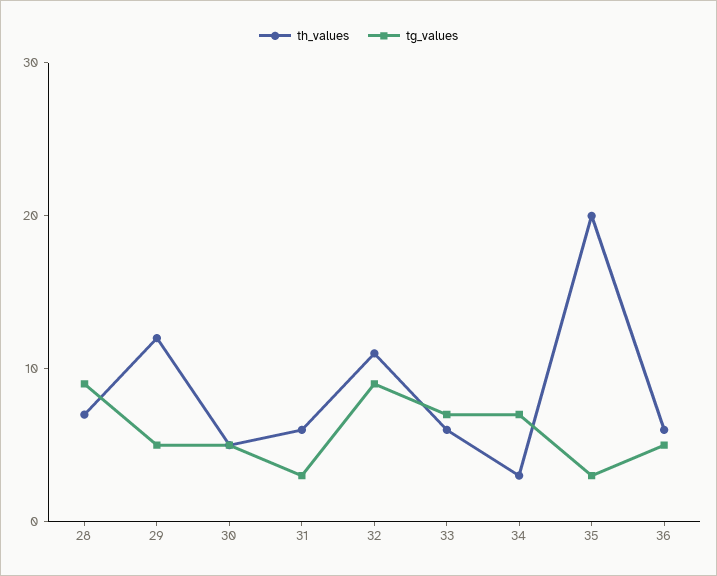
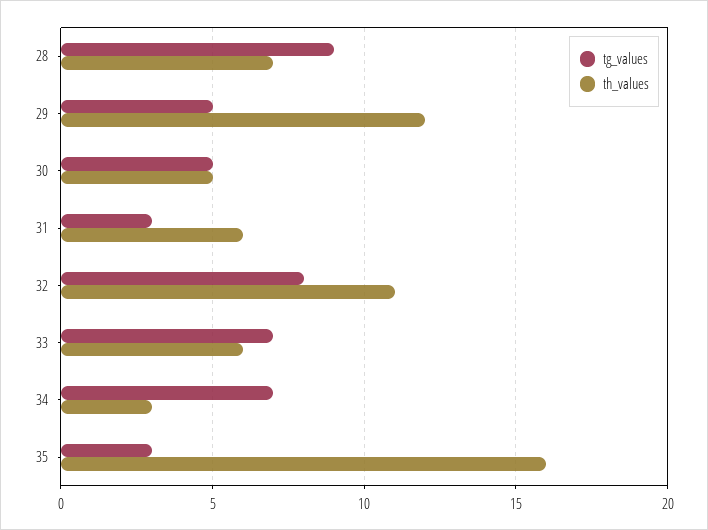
  {
    "th_values": {
      "28": 7,
      "29": 12,
      "30": 5,
      "31": 6,
      "32": 11,
      "33": 6,
      "34": 3,
-     "35": 20,
+     "35": 16
-     "36": 6
    },
    "tg_values": {
      "28": 9,
      "29": 5,
      "30": 5,
      "31": 3,
-     "32": 9,
+     "32": 8,
      "33": 7,
      "34": 7,
-     "35": 3,
+     "35": 3
-     "36": 5
    }
  }

